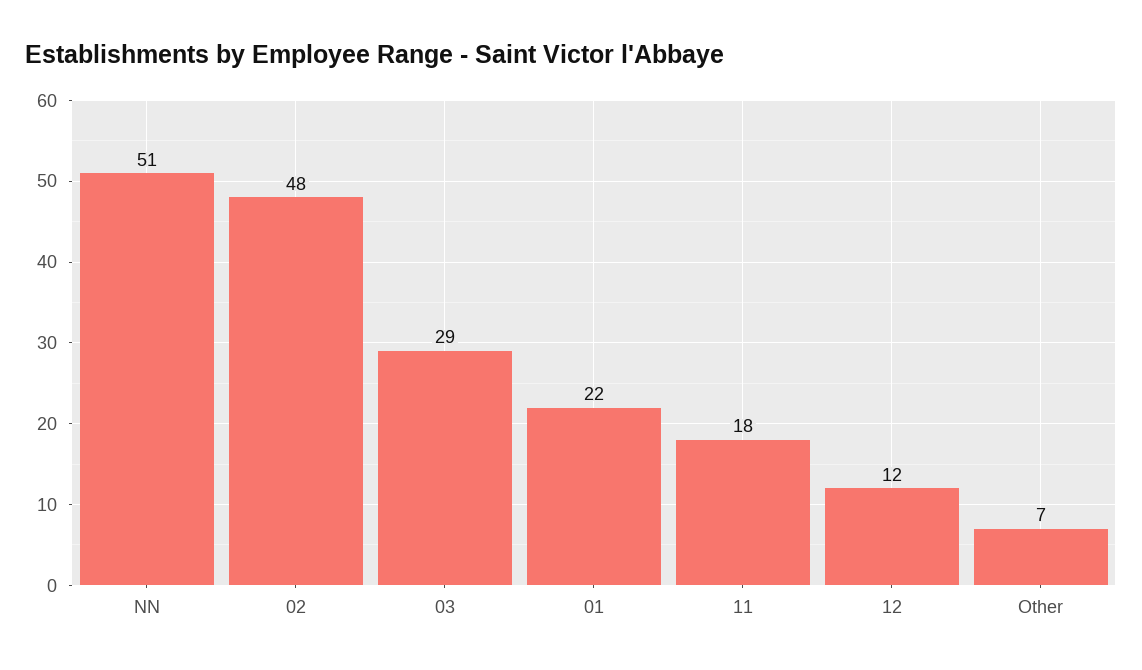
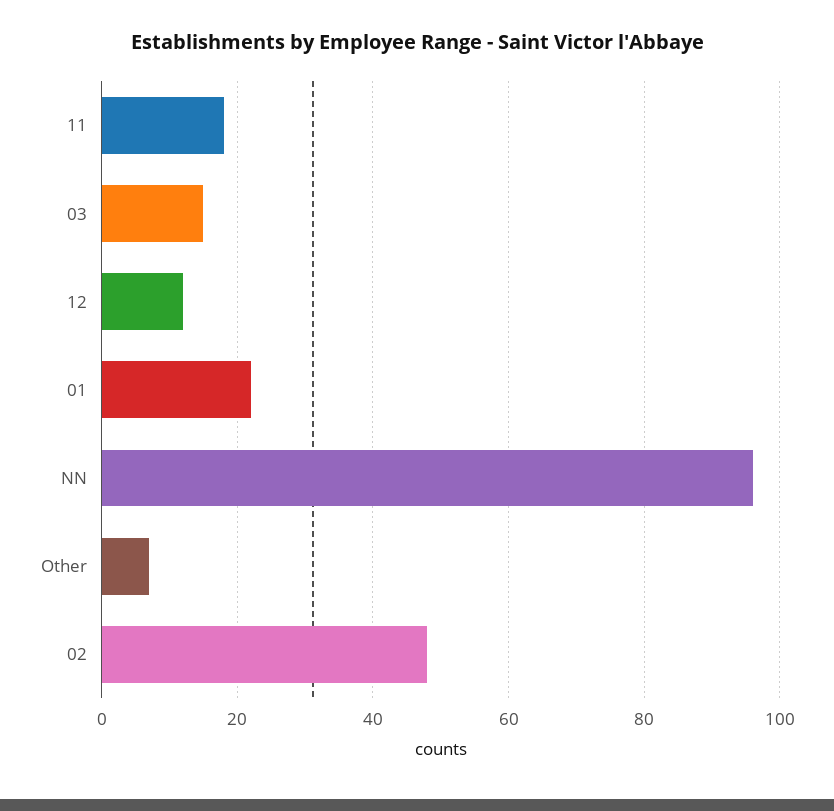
  {
-   "NN": 51,
+   "NN": 95,
    "02": 48,
-   "03": 29,
+   "03": 15,
    "01": 22,
    "11": 18,
    "12": 12,
    "Other": 7
  }

